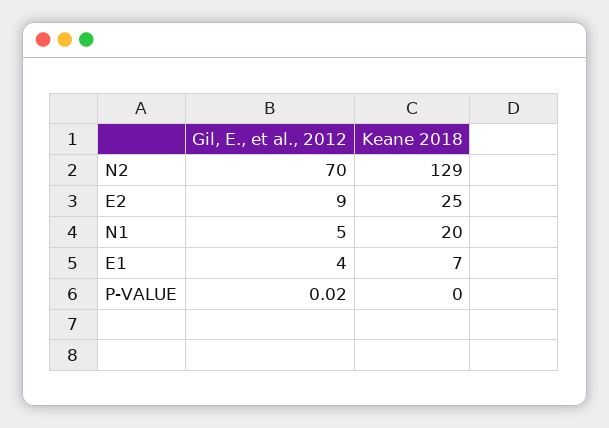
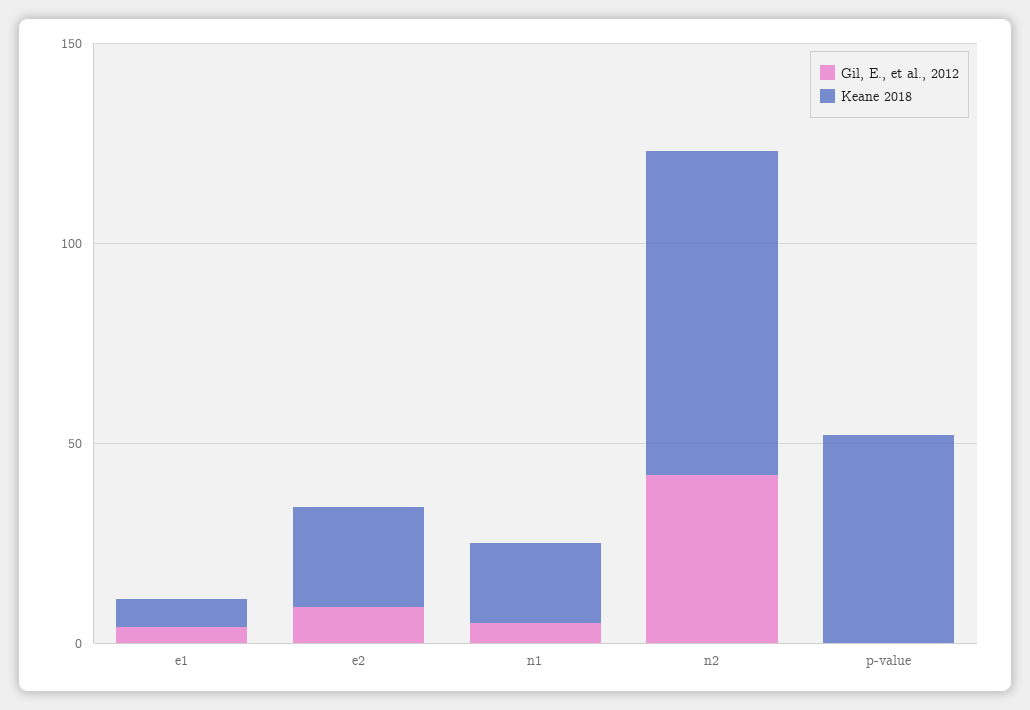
  {
    "Gil, E., et al., 2012": {
-     "N2": 70,
+     "N2": 40,
      "E2": 9,
      "N1": 5,
      "E1": 4,
      "P-VALUE": 0.02
    },
    "Keane 2018": {
-     "N2": 129,
+     "N2": 80,
      "E2": 25,
      "N1": 20,
      "E1": 7,
-     "P-VALUE": 0
+     "P-VALUE": 50
    }
  }

